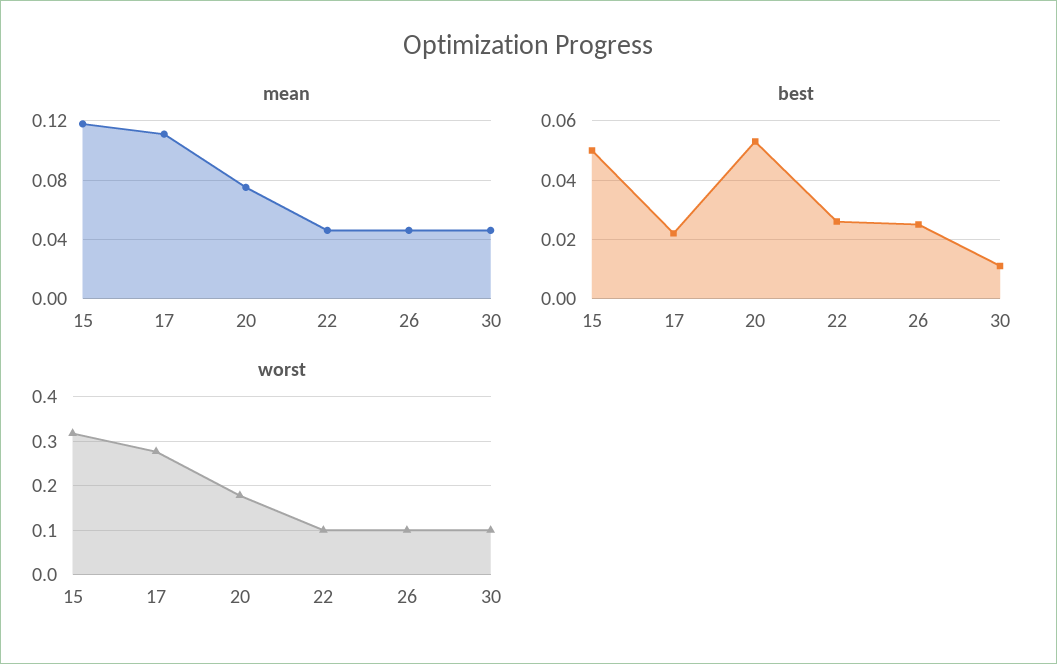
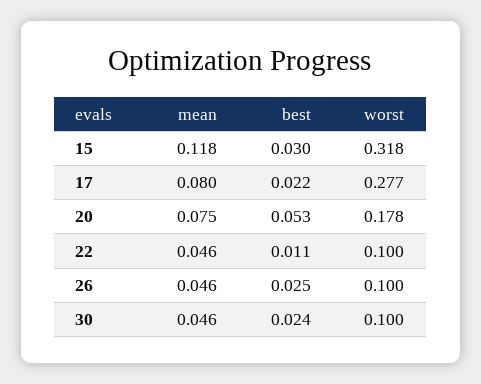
  {
    "mean": {
      "15": 0.118,
-     "17": 0.11,
+     "17": 0.08,
      "20": 0.075,
      "22": 0.046,
      "26": 0.046,
      "30": 0.046
    },
    "best": {
-     "15": 0.05,
+     "15": 0.03,
      "17": 0.022,
      "20": 0.053,
-     "22": 0.025,
+     "22": 0.011,
      "26": 0.025,
-     "30": 0.01
+     "30": 0.024
    },
    "worst": {
      "15": 0.318,
      "17": 0.277,
      "20": 0.178,
      "22": 0.1,
      "26": 0.1,
      "30": 0.1
    }
  }

